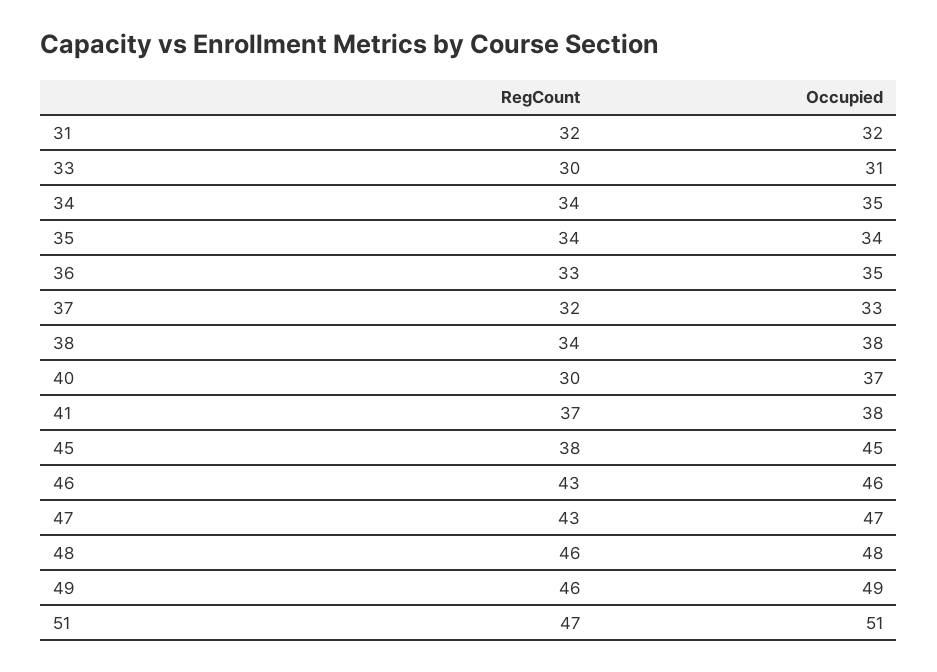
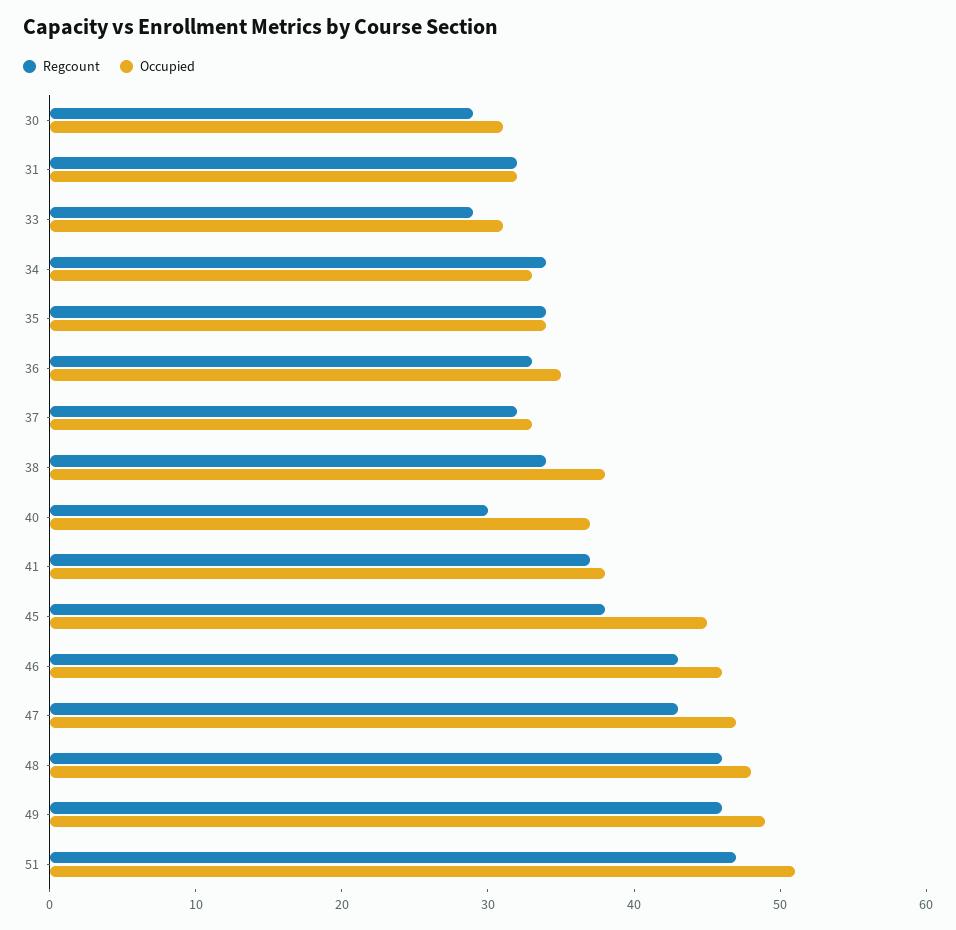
  {
    "RegCount": {
      "31": 32,
-     "33": 30,
+     "33": 29,
      "34": 34,
      "35": 34,
      "36": 33,
      "37": 32,
      "38": 34,
      "40": 30,
      "41": 37,
      "45": 38,
      "46": 43,
      "47": 43,
      "48": 46,
      "49": 46,
-     "51": 47
+     "51": 47,
+     "30": 29
    },
    "Occupied": {
      "31": 32,
      "33": 31,
-     "34": 35,
+     "34": 33,
      "35": 34,
      "36": 35,
      "37": 33,
      "38": 38,
      "40": 37,
      "41": 38,
      "45": 45,
      "46": 46,
      "47": 47,
      "48": 48,
      "49": 49,
-     "51": 51
+     "51": 51,
+     "30": 31
    }
  }

